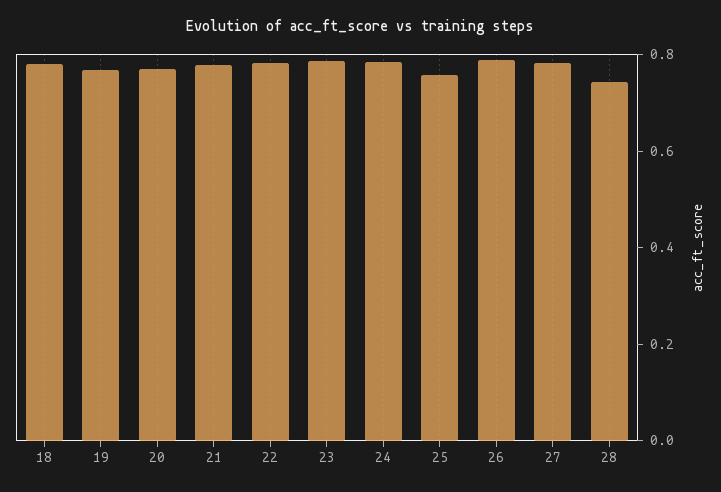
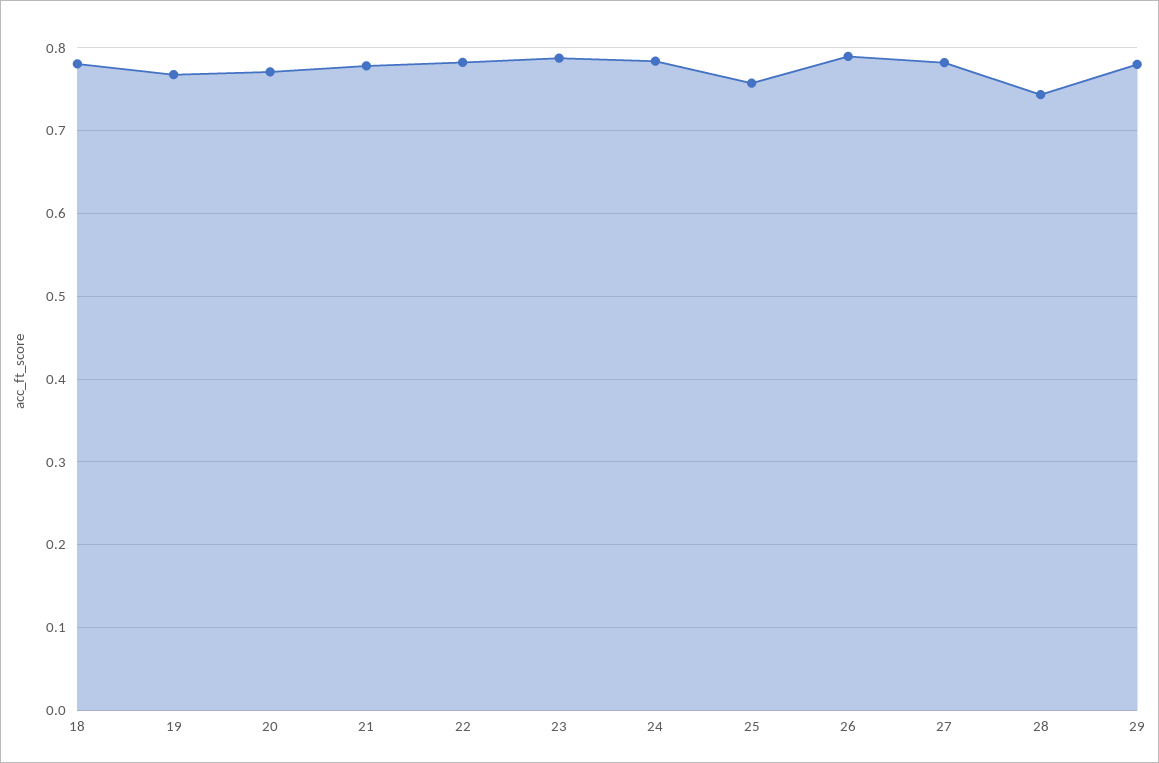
  {
    "18": 0.78,
    "19": 0.77,
    "20": 0.77,
    "21": 0.78,
    "22": 0.78,
    "23": 0.79,
    "24": 0.78,
    "25": 0.76,
    "26": 0.79,
    "27": 0.78,
-   "28": 0.74
+   "28": 0.74,
+   "29": 0.78
  }

